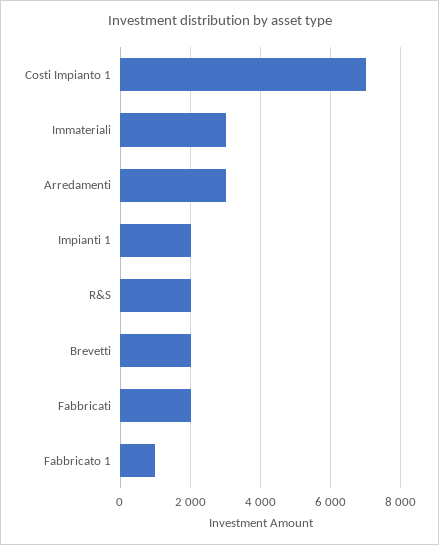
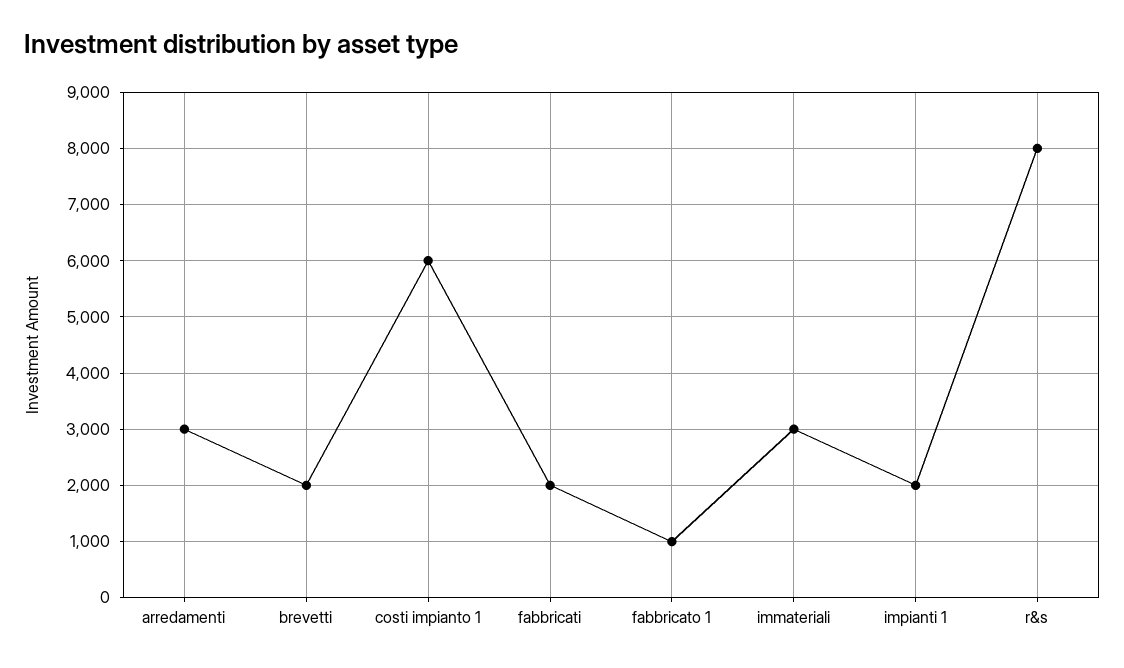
  {
-   "Costi Impianto 1": 7000,
+   "Costi Impianto 1": 6000,
    "Immateriali": 3000,
    "Arredamenti": 3000,
    "Impianti 1": 2000,
-   "R&S": 2000,
+   "R&S": 8000,
    "Brevetti": 2000,
    "Fabbricati": 2000,
    "Fabbricato 1": 1000
  }

